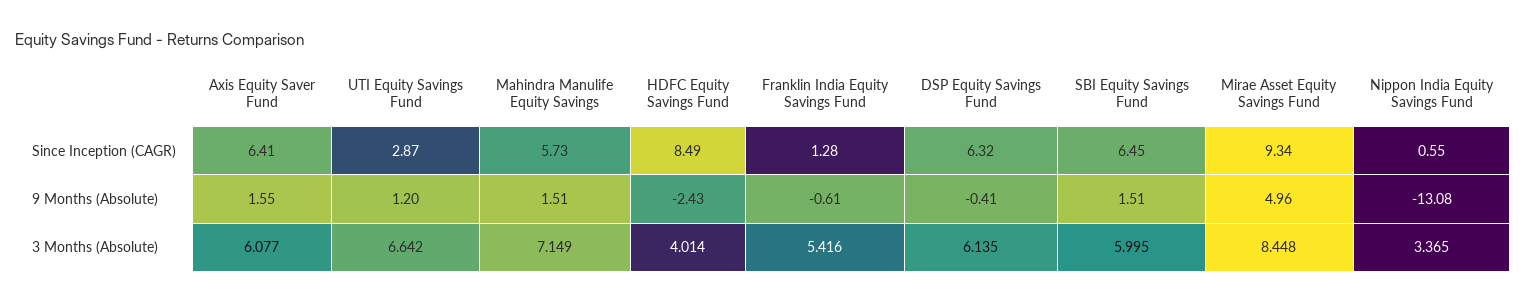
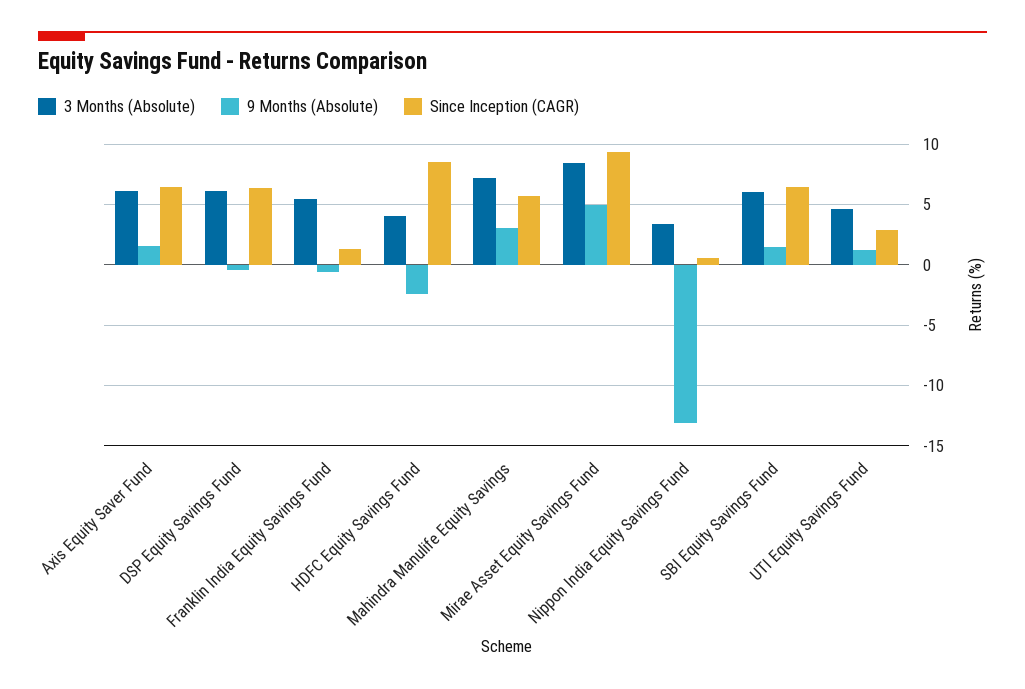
  {
    "Since Inception (CAGR)": {
      "Axis Equity Saver Fund": 6.41,
      "UTI Equity Savings Fund": 2.87,
      "Mahindra Manulife Equity Savings": 5.73,
      "HDFC Equity Savings Fund": 8.49,
      "Franklin India Equity Savings Fund": 1.28,
      "DSP Equity Savings Fund": 6.32,
      "SBI Equity Savings Fund": 6.45,
      "Mirae Asset Equity Savings Fund": 9.34,
      "Nippon India Equity Savings Fund": 0.55
    },
    "9 Months (Absolute)": {
      "Axis Equity Saver Fund": 1.55,
      "UTI Equity Savings Fund": 1.2,
-     "Mahindra Manulife Equity Savings": 1.51,
+     "Mahindra Manulife Equity Savings": 3,
      "HDFC Equity Savings Fund": -2.43,
      "Franklin India Equity Savings Fund": -0.61,
      "DSP Equity Savings Fund": -0.41,
      "SBI Equity Savings Fund": 1.51,
      "Mirae Asset Equity Savings Fund": 4.96,
      "Nippon India Equity Savings Fund": -13.08
    },
    "3 Months (Absolute)": {
      "Axis Equity Saver Fund": 6.077,
-     "UTI Equity Savings Fund": 6.642,
+     "UTI Equity Savings Fund": 4.5,
      "Mahindra Manulife Equity Savings": 7.149,
      "HDFC Equity Savings Fund": 4.014,
      "Franklin India Equity Savings Fund": 5.416,
      "DSP Equity Savings Fund": 6.135,
      "SBI Equity Savings Fund": 5.995,
      "Mirae Asset Equity Savings Fund": 8.448,
      "Nippon India Equity Savings Fund": 3.365
    }
  }

